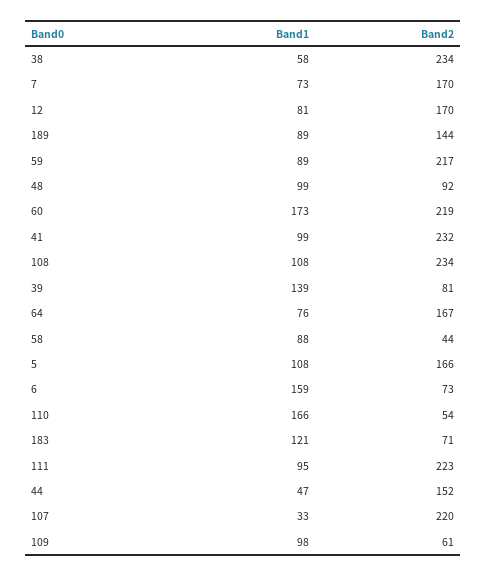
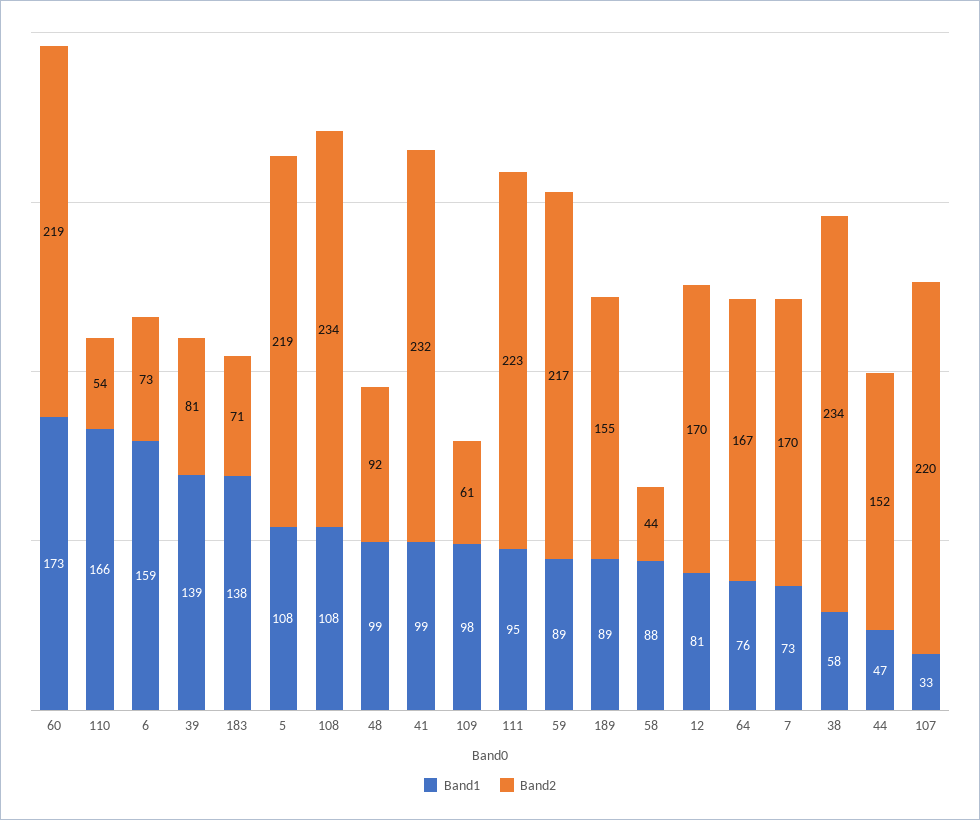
  {
    "Band1": {
      "38": 58,
      "7": 73,
      "12": 81,
      "189": 89,
      "59": 89,
      "48": 99,
      "60": 173,
      "41": 99,
      "108": 108,
      "39": 139,
      "64": 76,
      "58": 88,
      "5": 108,
      "6": 159,
      "110": 166,
-     "183": 121,
+     "183": 138,
      "111": 95,
      "44": 47,
      "107": 33,
      "109": 98
    },
    "Band2": {
      "38": 234,
      "7": 170,
      "12": 170,
-     "189": 144,
+     "189": 155,
      "59": 217,
      "48": 92,
      "60": 219,
      "41": 232,
      "108": 234,
      "39": 81,
      "64": 167,
      "58": 44,
-     "5": 166,
+     "5": 219,
      "6": 73,
      "110": 54,
      "183": 71,
      "111": 223,
      "44": 152,
      "107": 220,
      "109": 61
    }
  }

